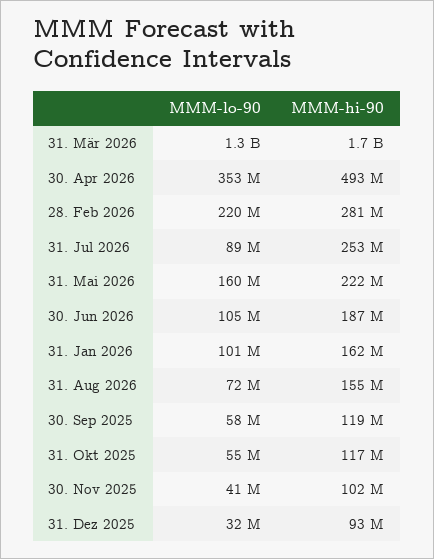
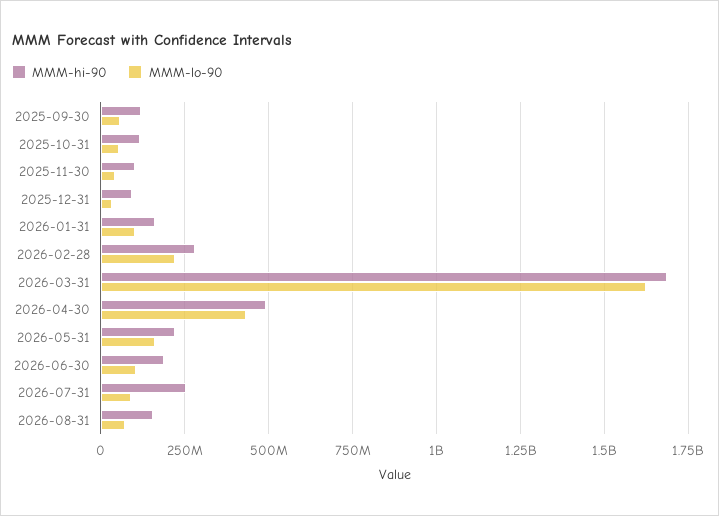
  {
    "MMM-lo-90": {
-     "31. Mär 2026": 1300000000,
+     "31. Mär 2026": 1625000000,
-     "30. Apr 2026": 353000000,
+     "30. Apr 2026": 425000000,
      "28. Feb 2026": 220000000,
      "31. Jul 2026": 89000000,
      "31. Mai 2026": 160000000,
      "30. Jun 2026": 105000000,
      "31. Jan 2026": 101000000,
      "31. Aug 2026": 72000000,
      "30. Sep 2025": 58000000,
      "31. Okt 2025": 55000000,
      "30. Nov 2025": 41000000,
      "31. Dez 2025": 32000000
    },
    "MMM-hi-90": {
      "31. Mär 2026": 1700000000,
      "30. Apr 2026": 493000000,
      "28. Feb 2026": 281000000,
      "31. Jul 2026": 253000000,
      "31. Mai 2026": 222000000,
      "30. Jun 2026": 187000000,
      "31. Jan 2026": 162000000,
      "31. Aug 2026": 155000000,
      "30. Sep 2025": 119000000,
      "31. Okt 2025": 117000000,
      "30. Nov 2025": 102000000,
      "31. Dez 2025": 93000000
    }
  }

